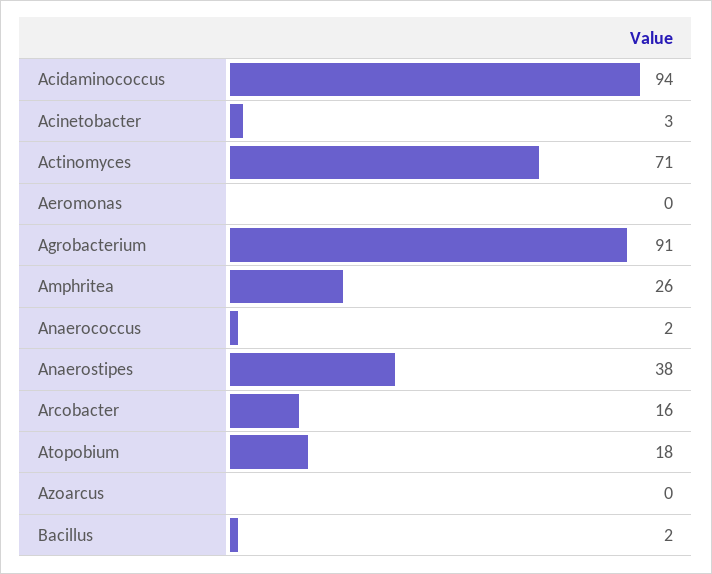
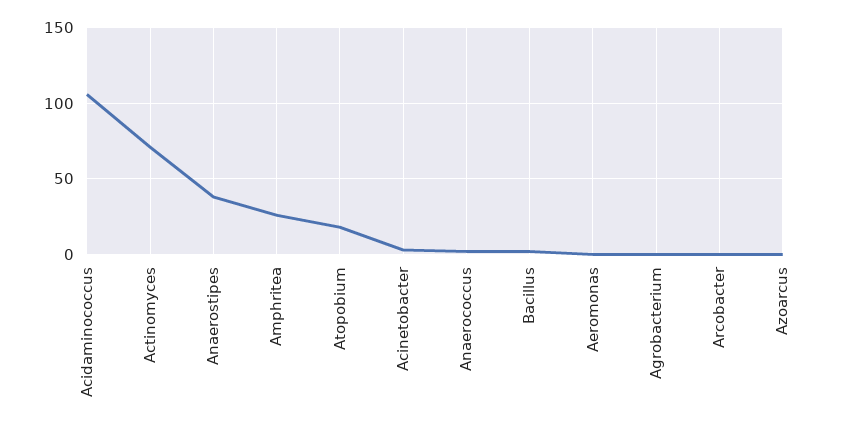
  {
-   "Acidaminococcus": 94,
+   "Acidaminococcus": 105,
    "Acinetobacter": 3,
    "Actinomyces": 71,
    "Aeromonas": 0,
-   "Agrobacterium": 91,
+   "Agrobacterium": 0,
    "Amphritea": 26,
    "Anaerococcus": 2,
    "Anaerostipes": 38,
-   "Arcobacter": 16,
+   "Arcobacter": 0,
    "Atopobium": 18,
    "Azoarcus": 0,
    "Bacillus": 2
  }

